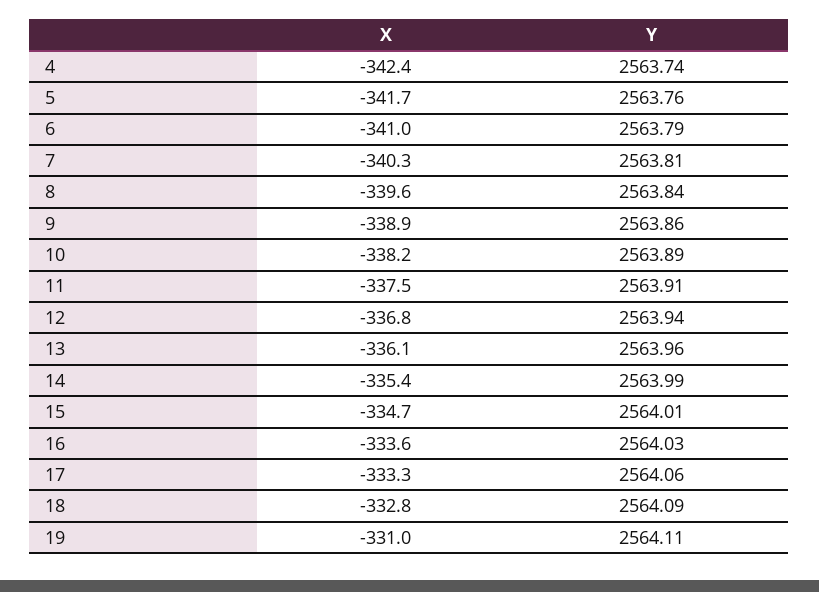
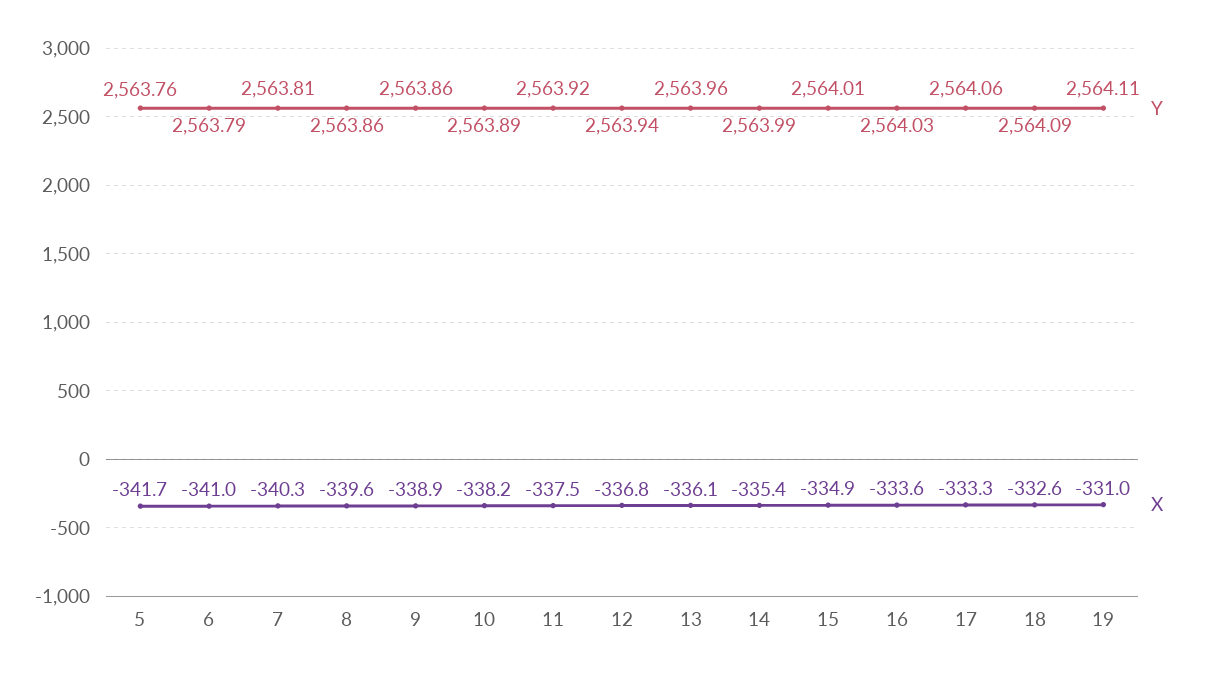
  {
    "X": {
-     "4": -342.4,
      "5": -341.7,
      "6": -341,
      "7": -340.3,
      "8": -339.6,
      "9": -338.9,
      "10": -338.2,
      "11": -337.5,
      "12": -336.8,
      "13": -336.1,
      "14": -335.4,
-     "15": -334.7,
+     "15": -334.9,
      "16": -333.6,
      "17": -333.3,
-     "18": -332.8,
+     "18": -332.6,
      "19": -331
    },
    "Y": {
-     "4": 2563.74,
      "5": 2563.76,
      "6": 2563.79,
      "7": 2563.81,
-     "8": 2563.84,
+     "8": 2563.86,
      "9": 2563.86,
      "10": 2563.89,
-     "11": 2563.91,
+     "11": 2563.92,
      "12": 2563.94,
      "13": 2563.96,
      "14": 2563.99,
      "15": 2564.01,
      "16": 2564.03,
      "17": 2564.06,
      "18": 2564.09,
      "19": 2564.11
    }
  }

